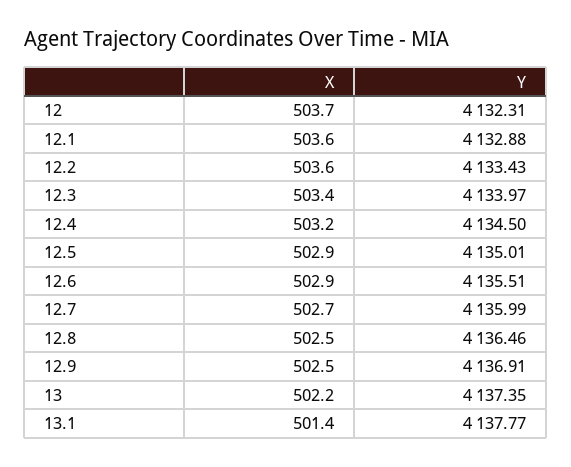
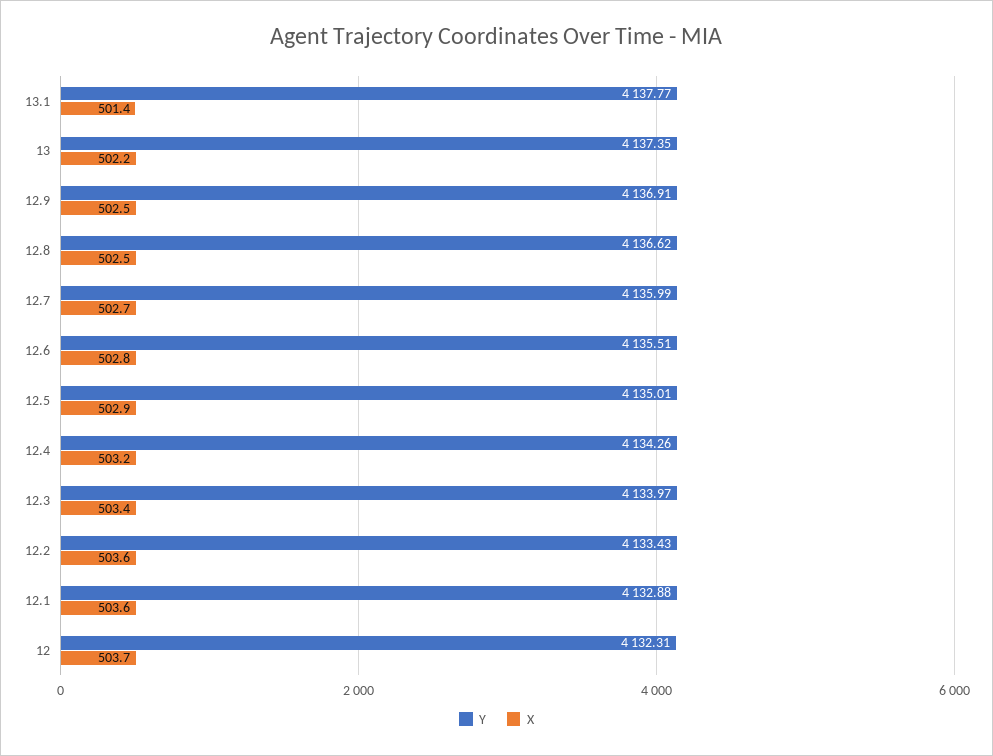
  {
    "X": {
      "12": 503.7,
      "12.1": 503.6,
      "12.2": 503.6,
      "12.3": 503.4,
      "12.4": 503.2,
      "12.5": 502.9,
-     "12.6": 502.9,
+     "12.6": 502.8,
      "12.7": 502.7,
      "12.8": 502.5,
      "12.9": 502.5,
      "13": 502.2,
      "13.1": 501.4
    },
    "Y": {
      "12": 4132.31,
      "12.1": 4132.88,
      "12.2": 4133.43,
      "12.3": 4133.97,
-     "12.4": 4134.5,
+     "12.4": 4134.26,
      "12.5": 4135.01,
      "12.6": 4135.51,
      "12.7": 4135.99,
-     "12.8": 4136.46,
+     "12.8": 4136.62,
      "12.9": 4136.91,
      "13": 4137.35,
      "13.1": 4137.77
    }
  }

